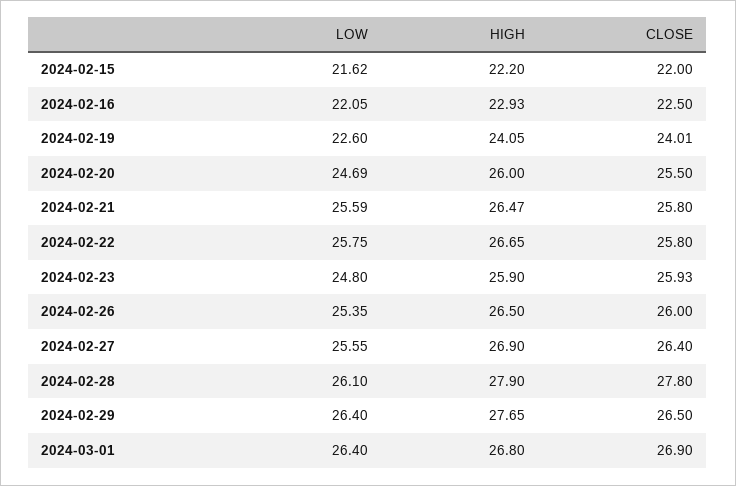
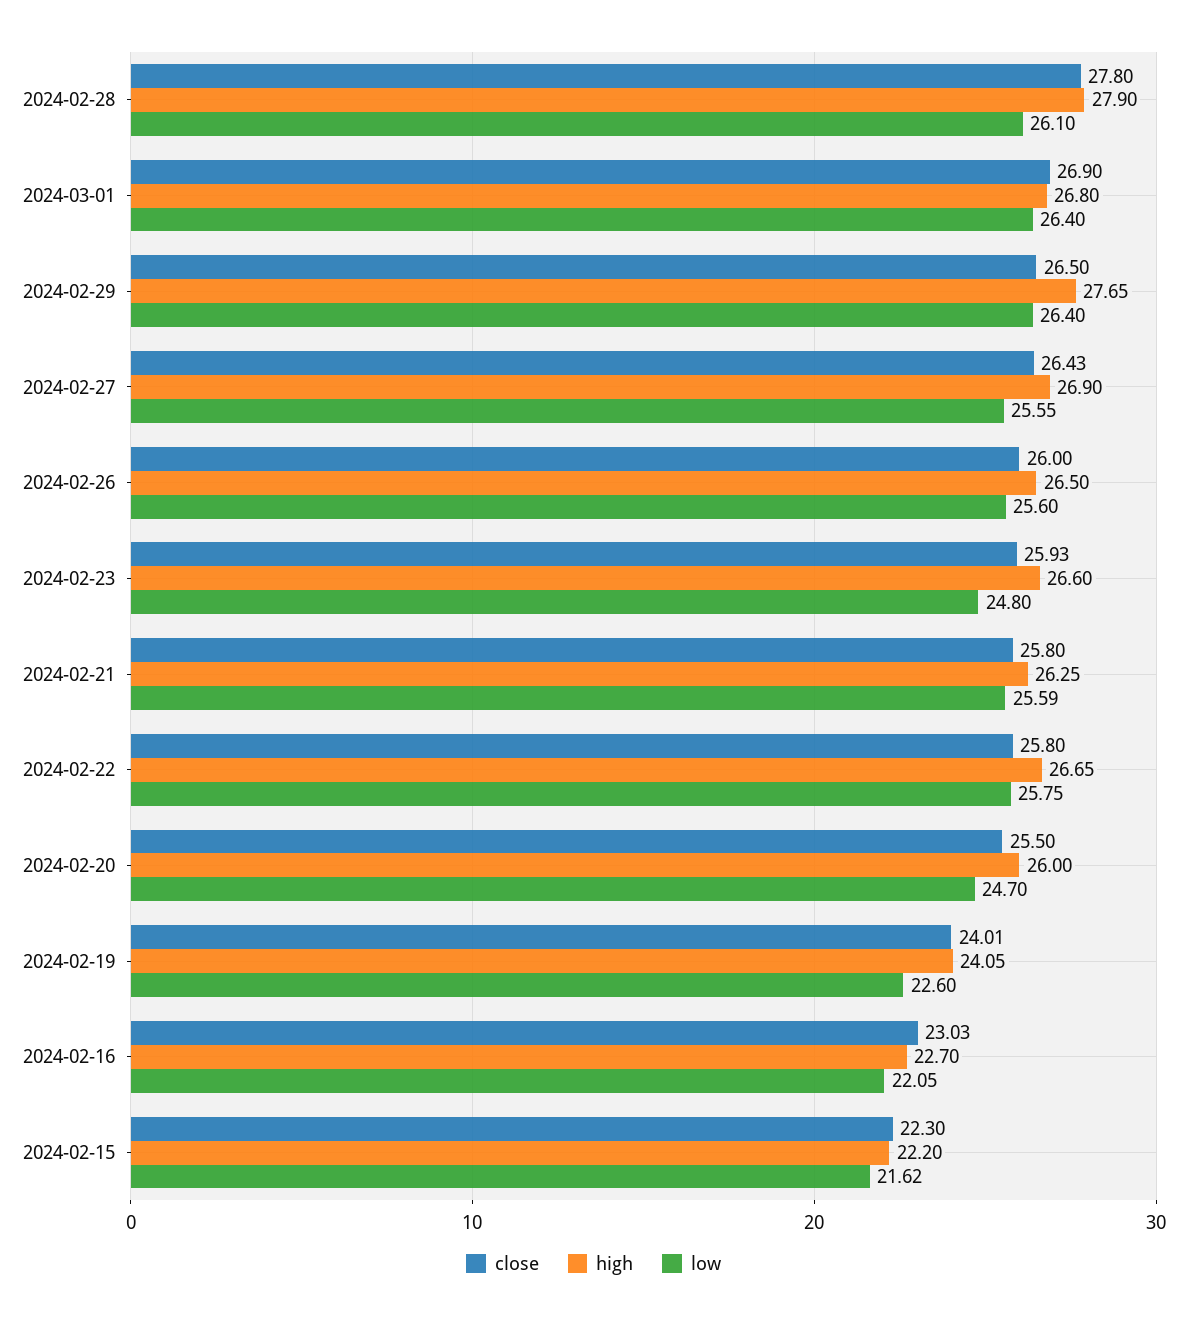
  {
    "LOW": {
      "2024-02-15": 21.62,
      "2024-02-16": 22.05,
      "2024-02-19": 22.6,
-     "2024-02-20": 24.69,
+     "2024-02-20": 24.7,
      "2024-02-21": 25.59,
      "2024-02-22": 25.75,
      "2024-02-23": 24.8,
-     "2024-02-26": 25.35,
+     "2024-02-26": 25.6,
      "2024-02-27": 25.55,
      "2024-02-28": 26.1,
      "2024-02-29": 26.4,
      "2024-03-01": 26.4
    },
    "HIGH": {
      "2024-02-15": 22.2,
-     "2024-02-16": 22.93,
+     "2024-02-16": 22.7,
      "2024-02-19": 24.05,
      "2024-02-20": 26,
-     "2024-02-21": 26.47,
+     "2024-02-21": 26.25,
      "2024-02-22": 26.65,
-     "2024-02-23": 25.9,
+     "2024-02-23": 26.6,
      "2024-02-26": 26.5,
      "2024-02-27": 26.9,
      "2024-02-28": 27.9,
      "2024-02-29": 27.65,
      "2024-03-01": 26.8
    },
    "CLOSE": {
-     "2024-02-15": 22,
+     "2024-02-15": 22.3,
-     "2024-02-16": 22.5,
+     "2024-02-16": 23.03,
      "2024-02-19": 24.01,
      "2024-02-20": 25.5,
      "2024-02-21": 25.8,
      "2024-02-22": 25.8,
      "2024-02-23": 25.93,
      "2024-02-26": 26,
-     "2024-02-27": 26.4,
+     "2024-02-27": 26.43,
      "2024-02-28": 27.8,
      "2024-02-29": 26.5,
      "2024-03-01": 26.9
    }
  }

